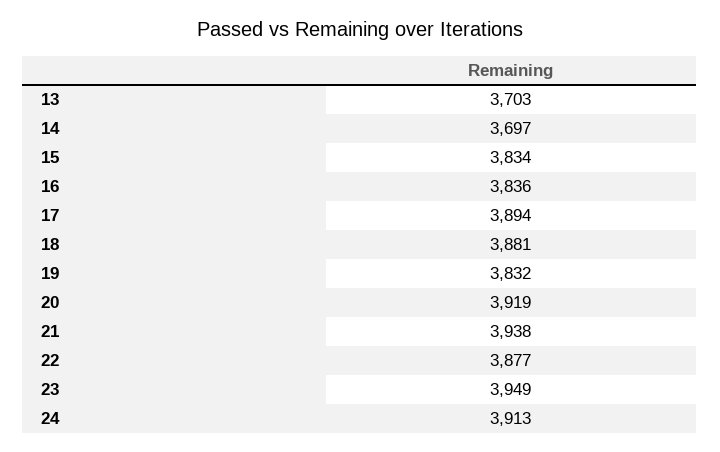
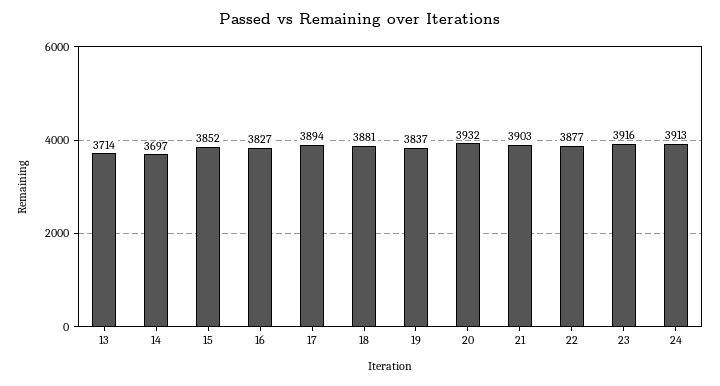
  {
-   "13": 3703,
+   "13": 3714,
    "14": 3697,
-   "15": 3834,
+   "15": 3852,
-   "16": 3836,
+   "16": 3827,
    "17": 3894,
    "18": 3881,
-   "19": 3832,
+   "19": 3837,
-   "20": 3919,
+   "20": 3932,
-   "21": 3938,
+   "21": 3903,
    "22": 3877,
-   "23": 3949,
+   "23": 3916,
    "24": 3913
  }

